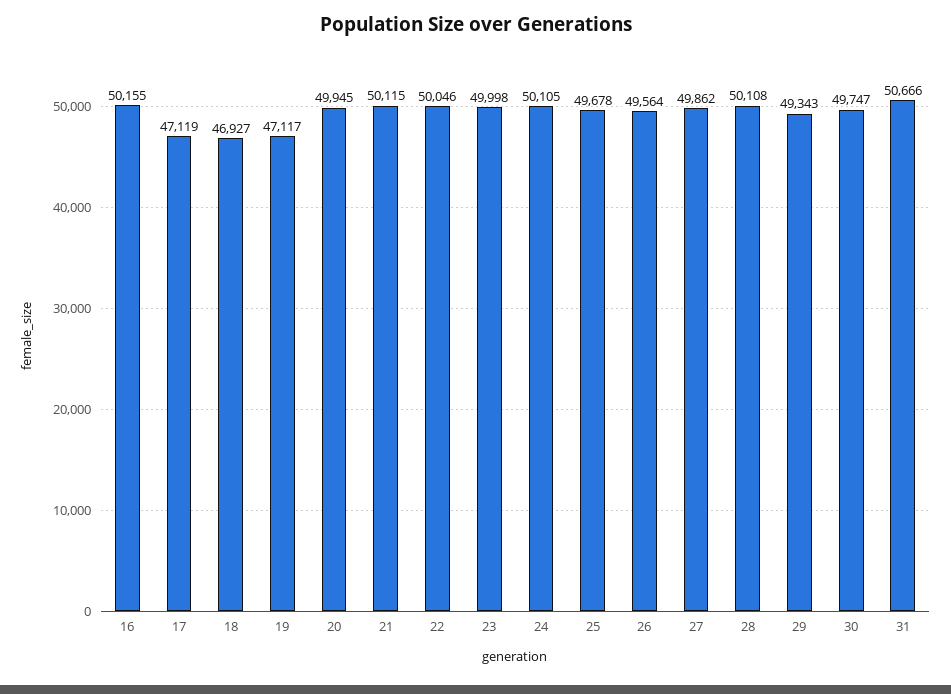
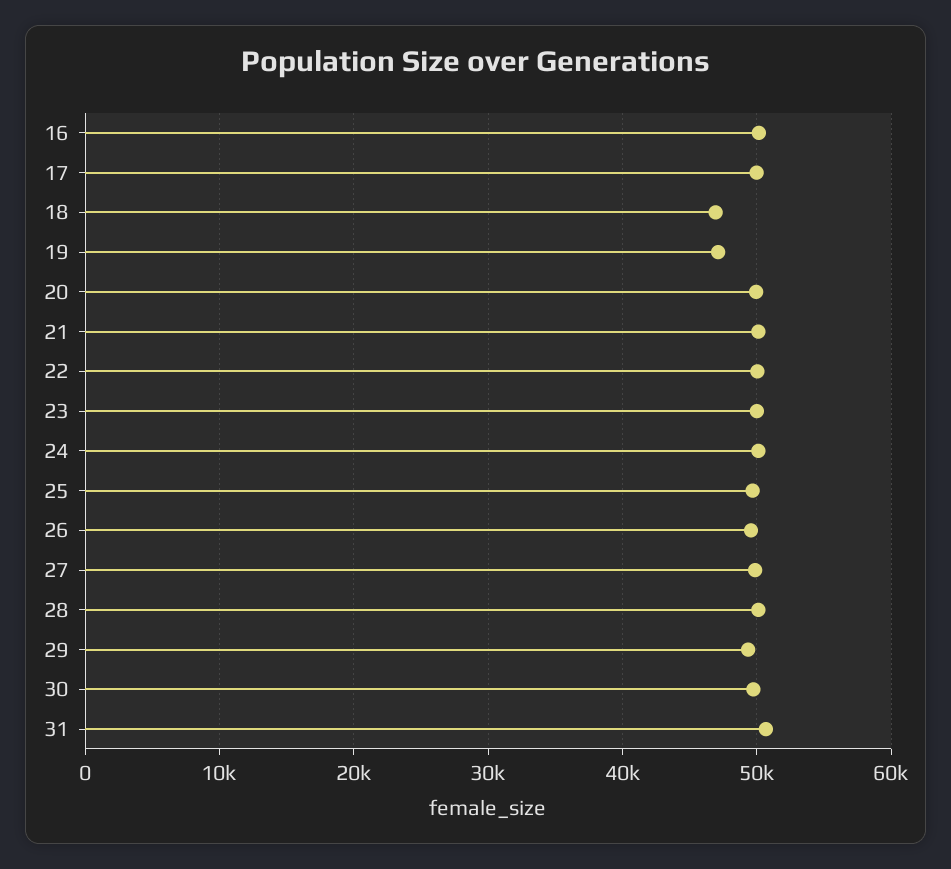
  {
    "16": 50155,
-   "17": 47119,
+   "17": 50000,
    "18": 46927,
    "19": 47117,
    "20": 49945,
    "21": 50115,
    "22": 50046,
    "23": 49998,
    "24": 50105,
    "25": 49678,
    "26": 49564,
    "27": 49862,
    "28": 50108,
    "29": 49343,
    "30": 49747,
    "31": 50666
  }

